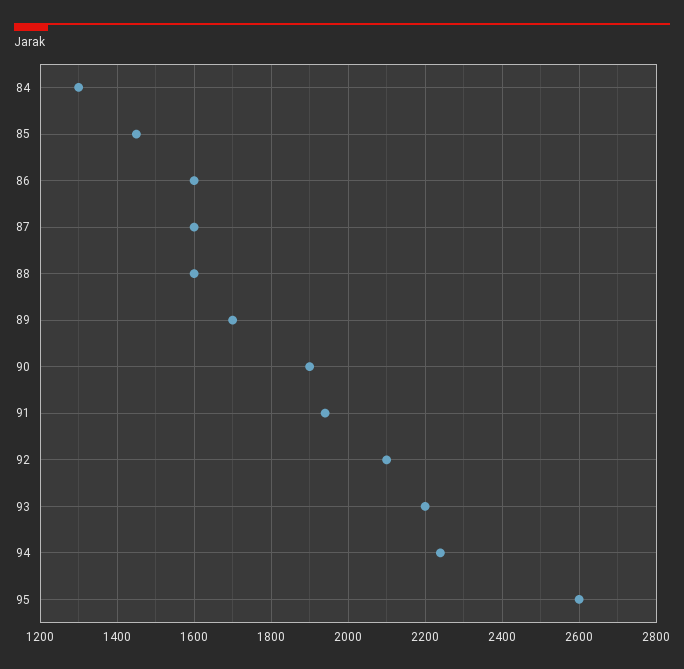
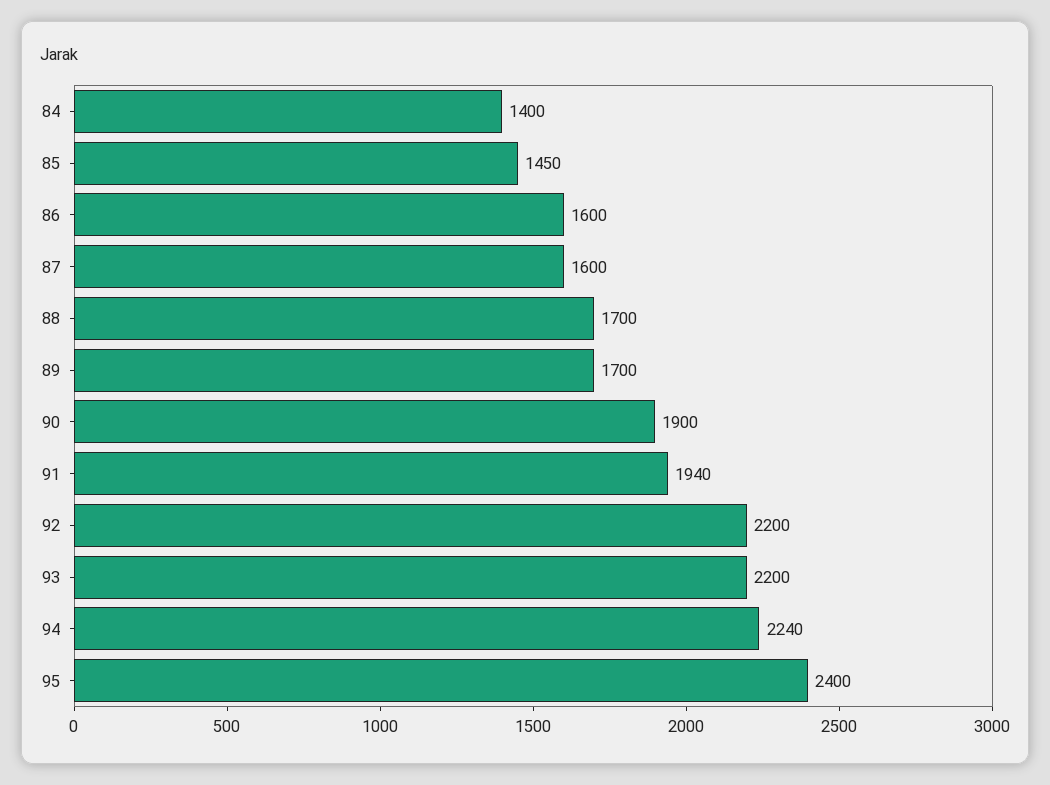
  {
-   "84": 1300,
+   "84": 1400,
    "85": 1450,
    "86": 1600,
    "87": 1600,
-   "88": 1600,
+   "88": 1700,
    "89": 1700,
    "90": 1900,
    "91": 1940,
-   "92": 2100,
+   "92": 2200,
    "93": 2200,
    "94": 2240,
-   "95": 2600
+   "95": 2400
  }

